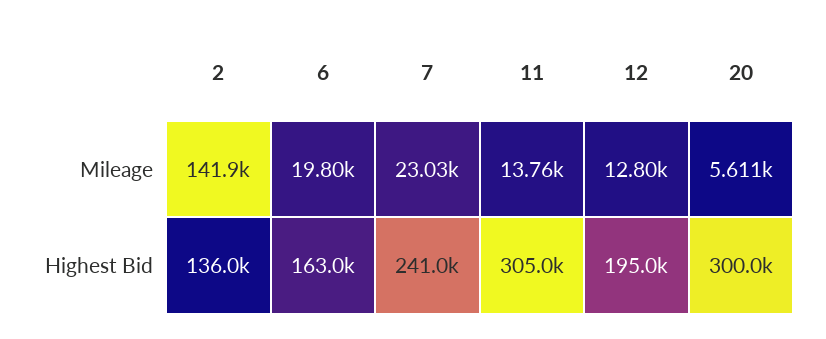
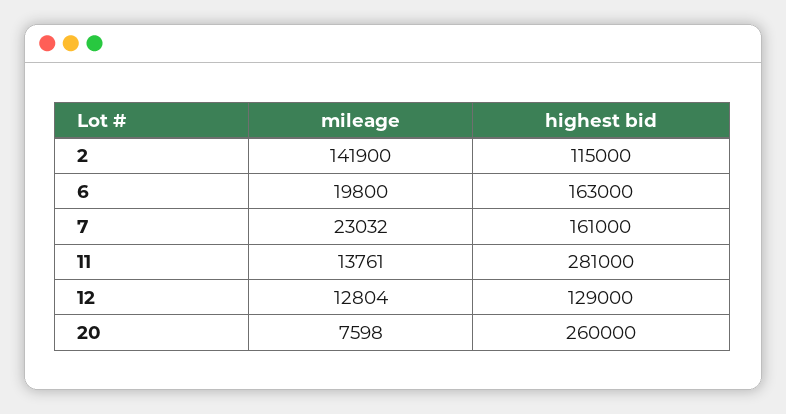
  {
    "2": {
      "Mileage": 141900,
-     "Highest Bid": 136000
+     "Highest Bid": 115000
    },
    "6": {
      "Mileage": 19800,
      "Highest Bid": 163000
    },
    "7": {
      "Mileage": 23032,
-     "Highest Bid": 241000
+     "Highest Bid": 161000
    },
    "11": {
      "Mileage": 13761,
-     "Highest Bid": 305000
+     "Highest Bid": 281000
    },
    "12": {
      "Mileage": 12804,
-     "Highest Bid": 195000
+     "Highest Bid": 129000
    },
    "20": {
-     "Mileage": 5611,
+     "Mileage": 7598,
-     "Highest Bid": 300000
+     "Highest Bid": 260000
    }
  }

